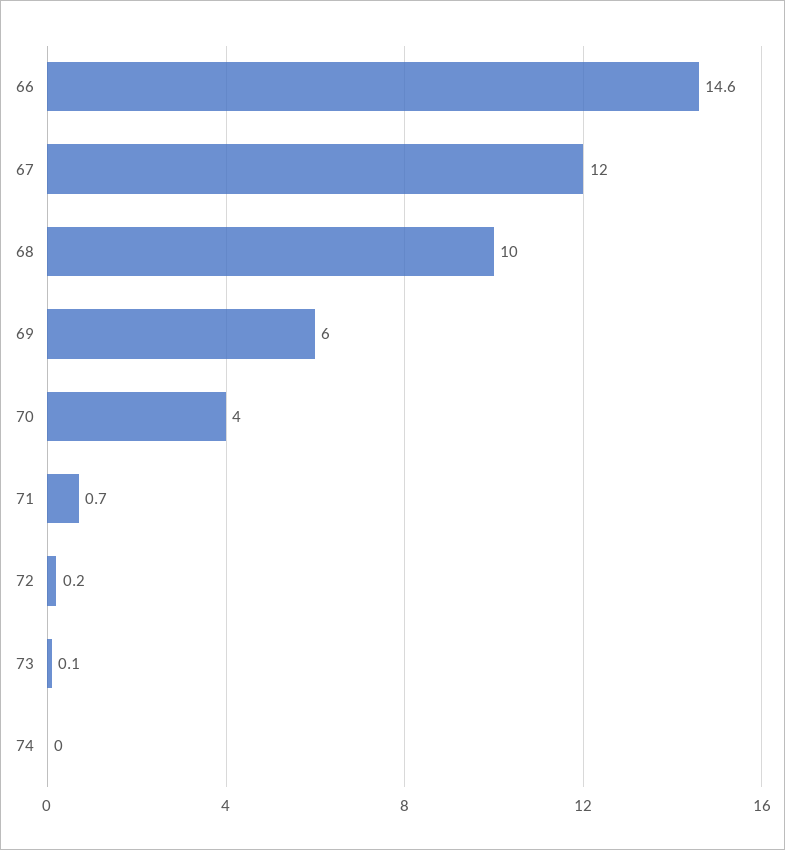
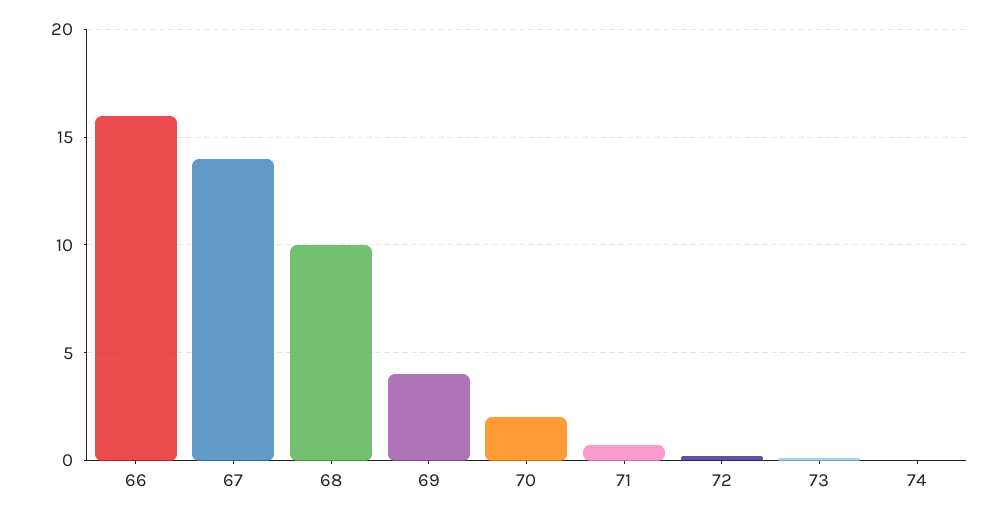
  {
-   "66": 14.6,
+   "66": 16,
-   "67": 12,
+   "67": 14,
    "68": 10,
-   "69": 6,
+   "69": 4,
-   "70": 4,
+   "70": 2,
    "71": 0.7,
    "72": 0.2,
    "73": 0.1,
    "74": 0
  }

